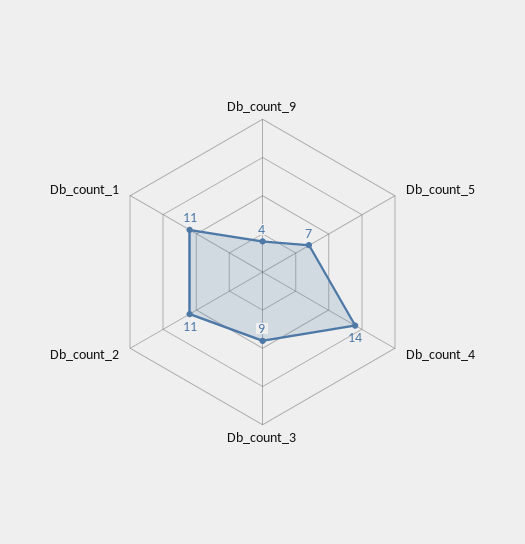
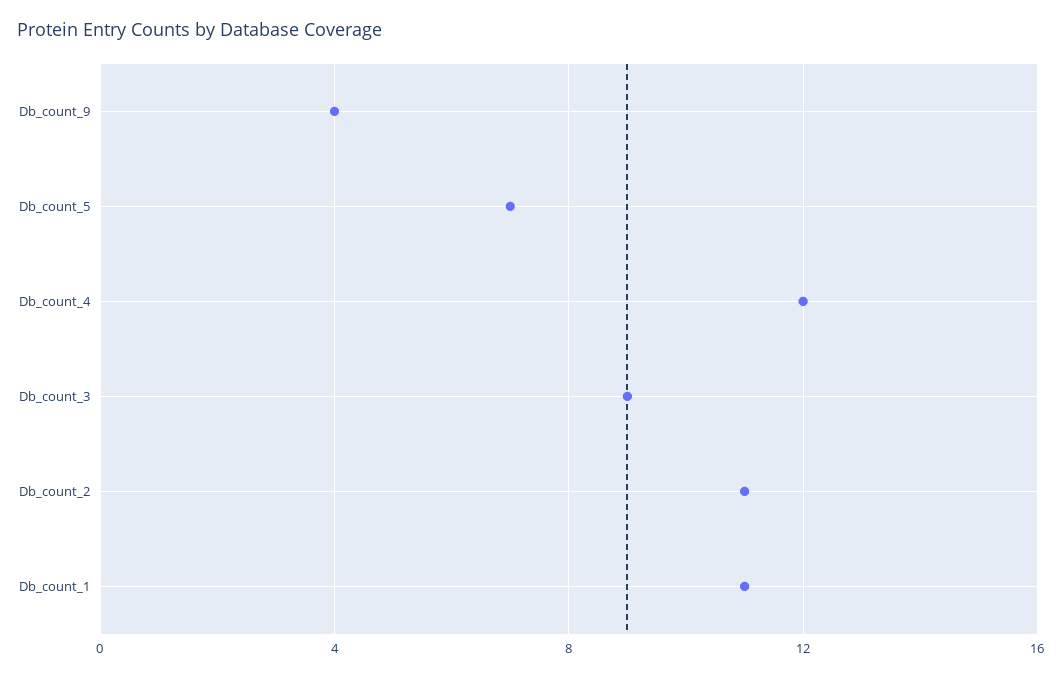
  {
    "Db_count_9": 4,
    "Db_count_5": 7,
-   "Db_count_4": 14,
+   "Db_count_4": 12,
    "Db_count_3": 9,
    "Db_count_2": 11,
    "Db_count_1": 11
  }

